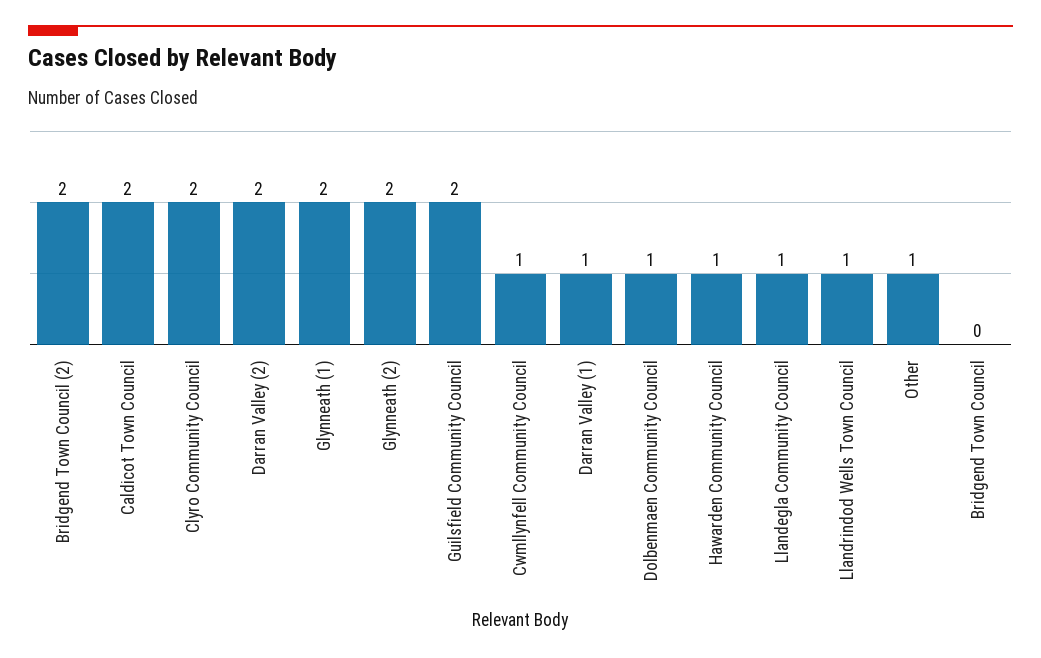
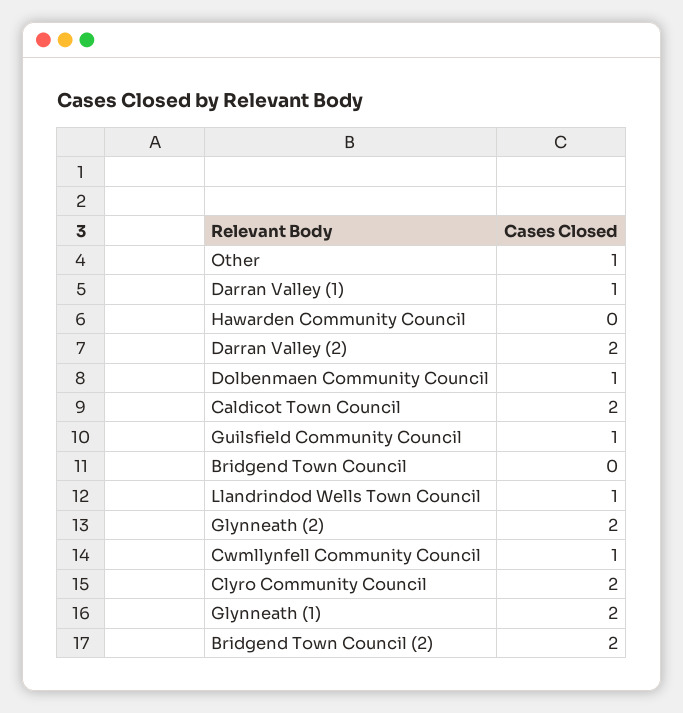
  {
    "Bridgend Town Council (2)": 2,
    "Caldicot Town Council": 2,
    "Clyro Community Council": 2,
    "Darran Valley (2)": 2,
    "Glynneath (1)": 2,
    "Glynneath (2)": 2,
-   "Guilsfield Community Council": 2,
+   "Guilsfield Community Council": 1,
    "Cwmllynfell Community Council": 1,
    "Darran Valley (1)": 1,
    "Dolbenmaen Community Council": 1,
-   "Hawarden Community Council": 1,
+   "Hawarden Community Council": 0,
-   "Llandegla Community Council": 1,
    "Llandrindod Wells Town Council": 1,
    "Other": 1,
    "Bridgend Town Council": 0
  }

